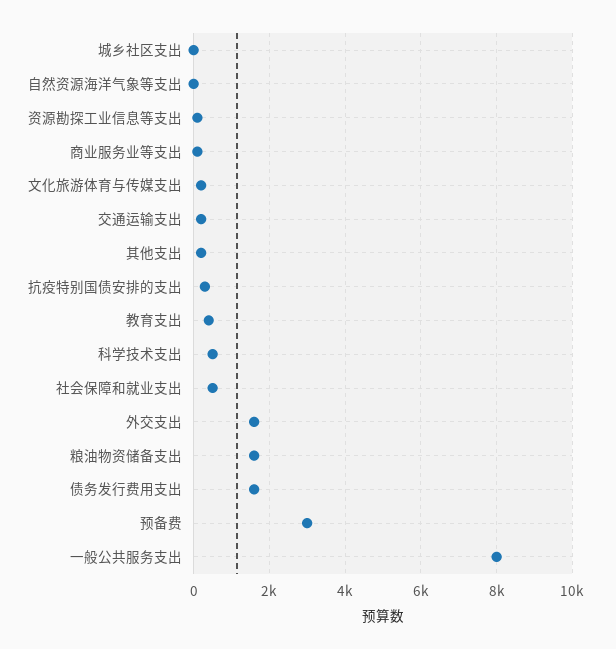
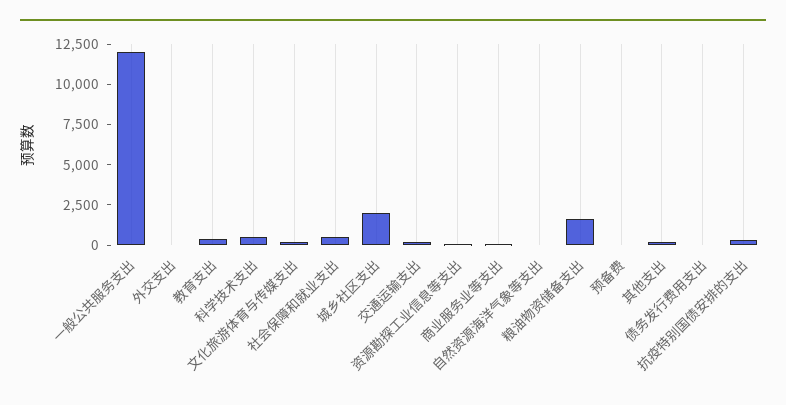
  {
-   "城乡社区支出": 0,
+   "城乡社区支出": 2000,
    "自然资源海洋气象等支出": 0,
    "资源勘探工业信息等支出": 200,
    "商业服务业等支出": 200,
    "文化旅游体育与传媒支出": 200,
    "交通运输支出": 200,
    "其他支出": 200,
    "抗疫特别国债安排的支出": 400,
    "教育支出": 400,
    "科学技术支出": 600,
    "社会保障和就业支出": 600,
-   "外交支出": 1600,
+   "外交支出": 0,
    "粮油物资储备支出": 1600,
-   "债务发行费用支出": 1600,
+   "债务发行费用支出": 0,
-   "预备费": 3000,
+   "预备费": 0,
-   "一般公共服务支出": 8000
+   "一般公共服务支出": 12000
  }

